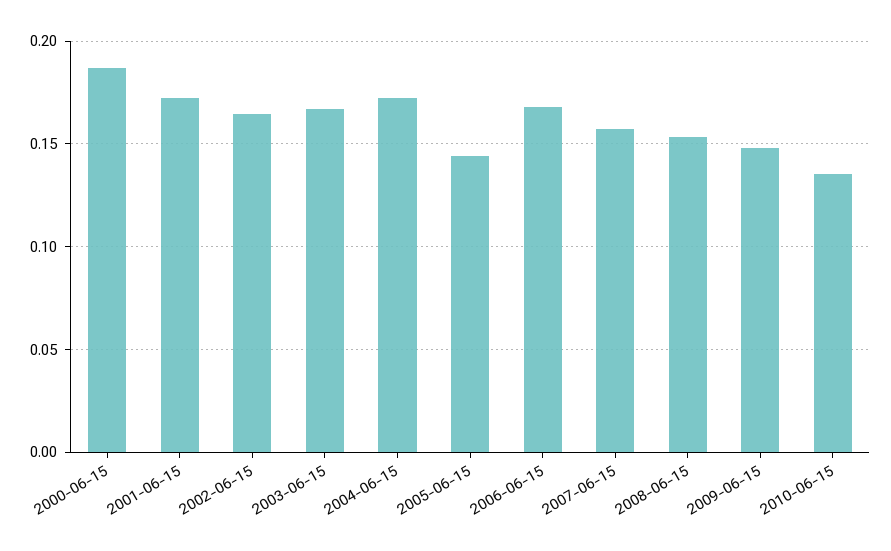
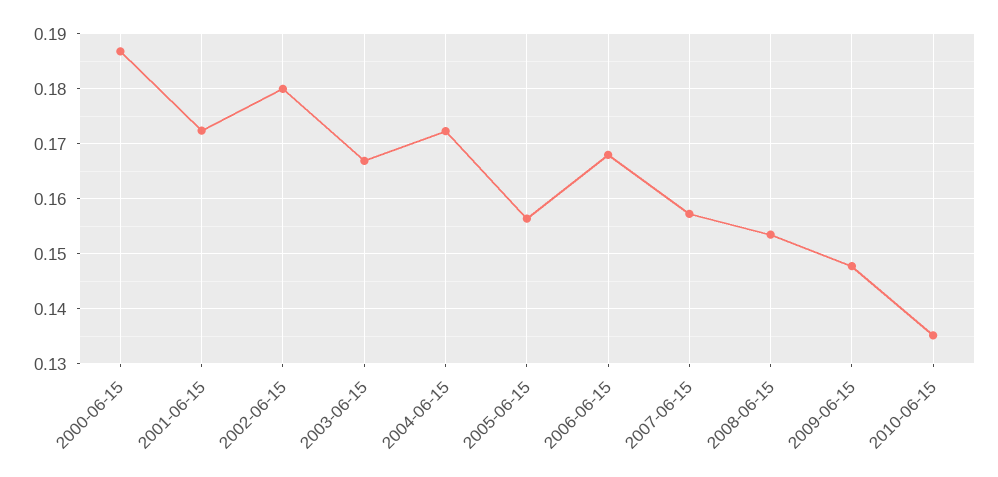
  {
    "2000-06-15": 0.186,
    "2001-06-15": 0.172,
-   "2002-06-15": 0.165,
+   "2002-06-15": 0.18,
    "2003-06-15": 0.166,
    "2004-06-15": 0.172,
-   "2005-06-15": 0.145,
+   "2005-06-15": 0.156,
    "2006-06-15": 0.168,
    "2007-06-15": 0.158,
    "2008-06-15": 0.154,
    "2009-06-15": 0.148,
    "2010-06-15": 0.136
  }

